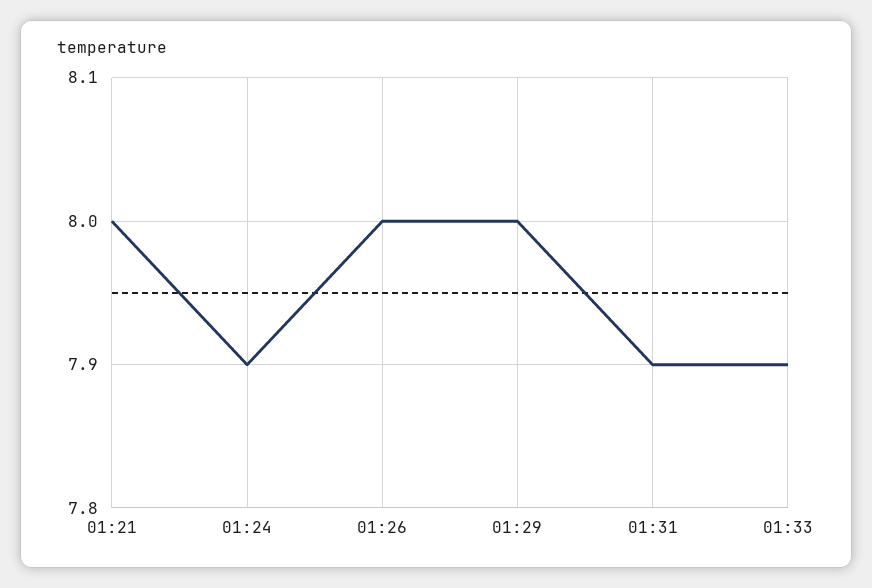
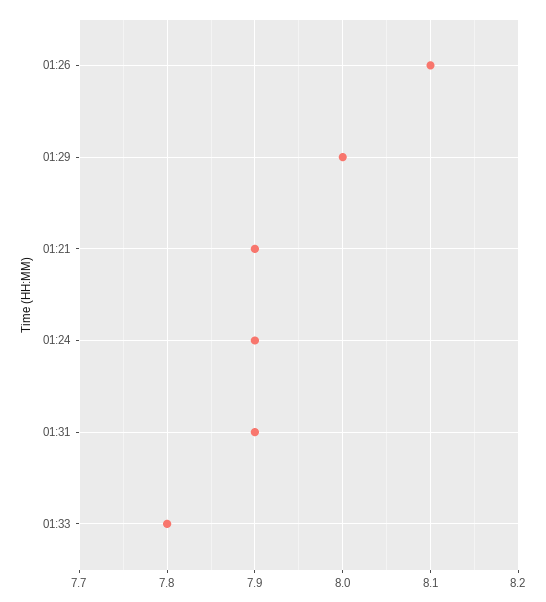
  {
-   "01:21": 8,
+   "01:21": 7.9,
    "01:24": 7.9,
-   "01:26": 8,
+   "01:26": 8.1,
    "01:29": 8,
    "01:31": 7.9,
-   "01:33": 7.9
+   "01:33": 7.8
  }

